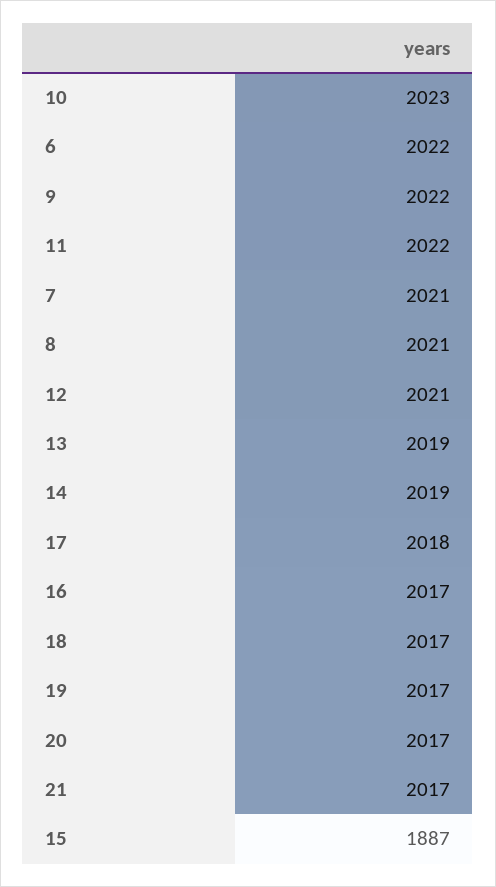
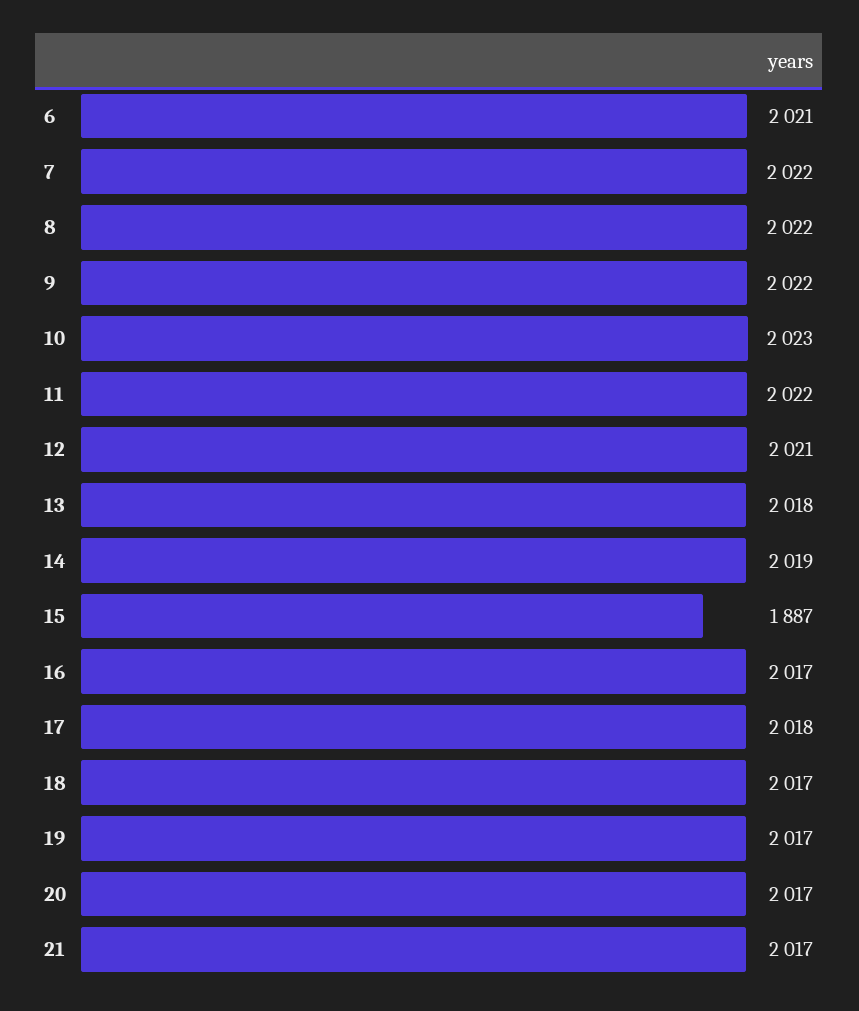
  {
    "10": 2023,
-   "6": 2022,
+   "6": 2021,
    "9": 2022,
    "11": 2022,
-   "7": 2021,
+   "7": 2022,
-   "8": 2021,
+   "8": 2022,
    "12": 2021,
-   "13": 2019,
+   "13": 2018,
    "14": 2019,
    "17": 2018,
    "16": 2017,
    "18": 2017,
    "19": 2017,
    "20": 2017,
    "21": 2017,
    "15": 1887
  }

